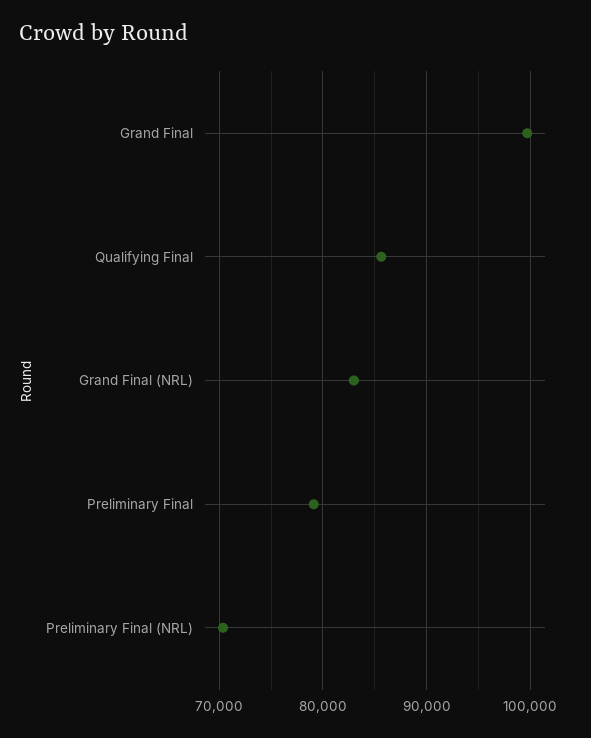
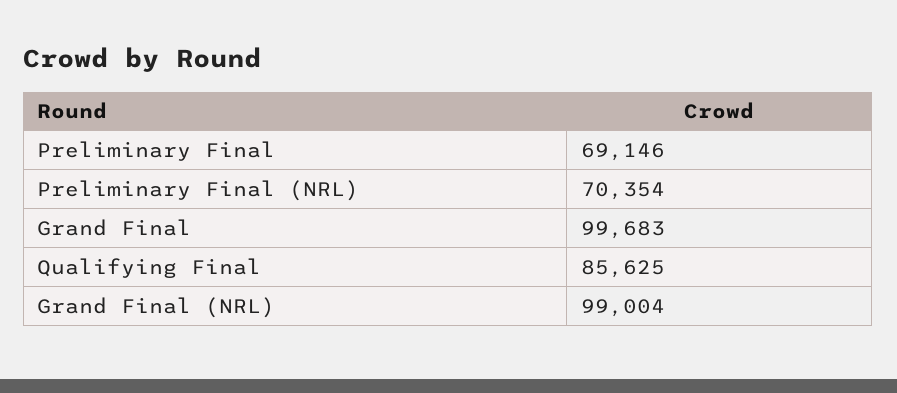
  {
    "Grand Final": 99683,
    "Qualifying Final": 85625,
-   "Grand Final (NRL)": 83000,
+   "Grand Final (NRL)": 99004,
-   "Preliminary Final": 79000,
+   "Preliminary Final": 69146,
    "Preliminary Final (NRL)": 70354
  }

